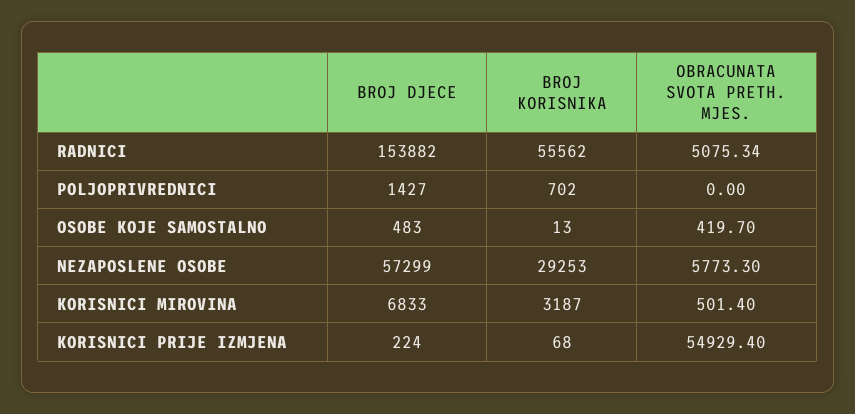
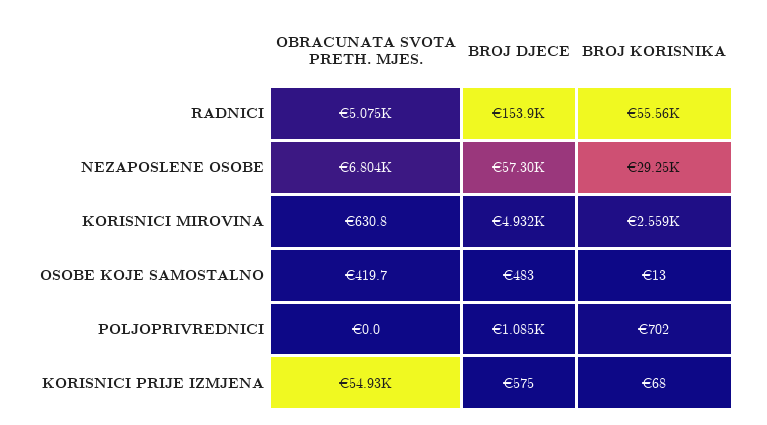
  {
    "BROJ DJECE": {
      "RADNICI": 153882,
-     "POLJOPRIVREDNICI": 1427,
+     "POLJOPRIVREDNICI": 1085,
      "OSOBE KOJE SAMOSTALNO": 483,
      "NEZAPOSLENE OSOBE": 57299,
-     "KORISNICI MIROVINA": 6833,
+     "KORISNICI MIROVINA": 4932,
-     "KORISNICI PRIJE IZMJENA": 224
+     "KORISNICI PRIJE IZMJENA": 575
    },
    "BROJ KORISNIKA": {
      "RADNICI": 55562,
      "POLJOPRIVREDNICI": 702,
      "OSOBE KOJE SAMOSTALNO": 13,
      "NEZAPOSLENE OSOBE": 29253,
-     "KORISNICI MIROVINA": 3187,
+     "KORISNICI MIROVINA": 2559,
      "KORISNICI PRIJE IZMJENA": 68
    },
    "OBRACUNATA SVOTA PRETH. MJES.": {
      "RADNICI": 5075.34,
      "POLJOPRIVREDNICI": 0,
      "OSOBE KOJE SAMOSTALNO": 419.7,
-     "NEZAPOSLENE OSOBE": 5773.3,
+     "NEZAPOSLENE OSOBE": 6804,
-     "KORISNICI MIROVINA": 501.4,
+     "KORISNICI MIROVINA": 630.8,
      "KORISNICI PRIJE IZMJENA": 54929.4
    }
  }

